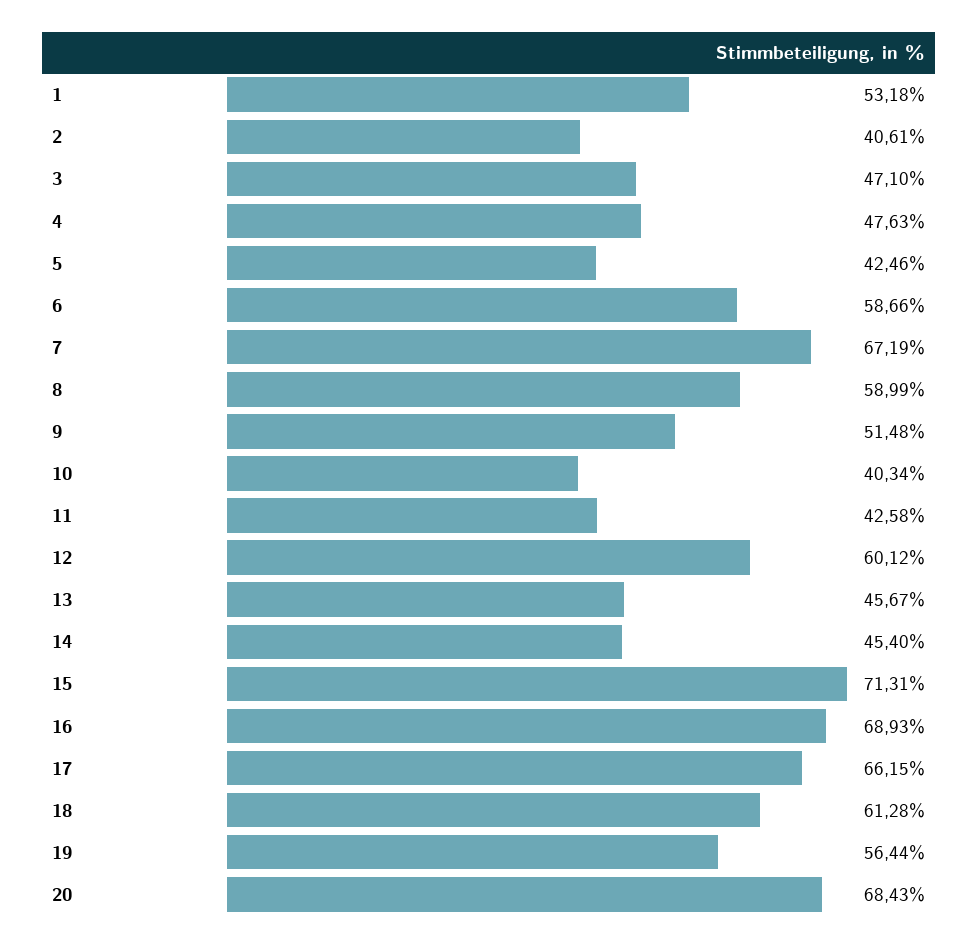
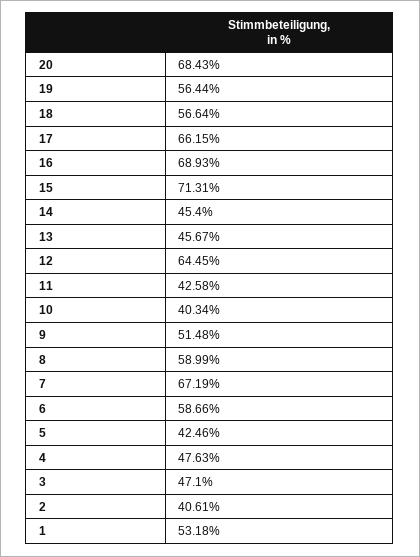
  {
    "1": 53.18,
    "2": 40.61,
    "3": 47.1,
    "4": 47.63,
    "5": 42.46,
    "6": 58.66,
    "7": 67.19,
    "8": 58.99,
    "9": 51.48,
    "10": 40.34,
    "11": 42.58,
-   "12": 60.12,
+   "12": 64.45,
    "13": 45.67,
    "14": 45.4,
    "15": 71.31,
    "16": 68.93,
    "17": 66.15,
-   "18": 61.28,
+   "18": 56.64,
    "19": 56.44,
    "20": 68.43
  }

